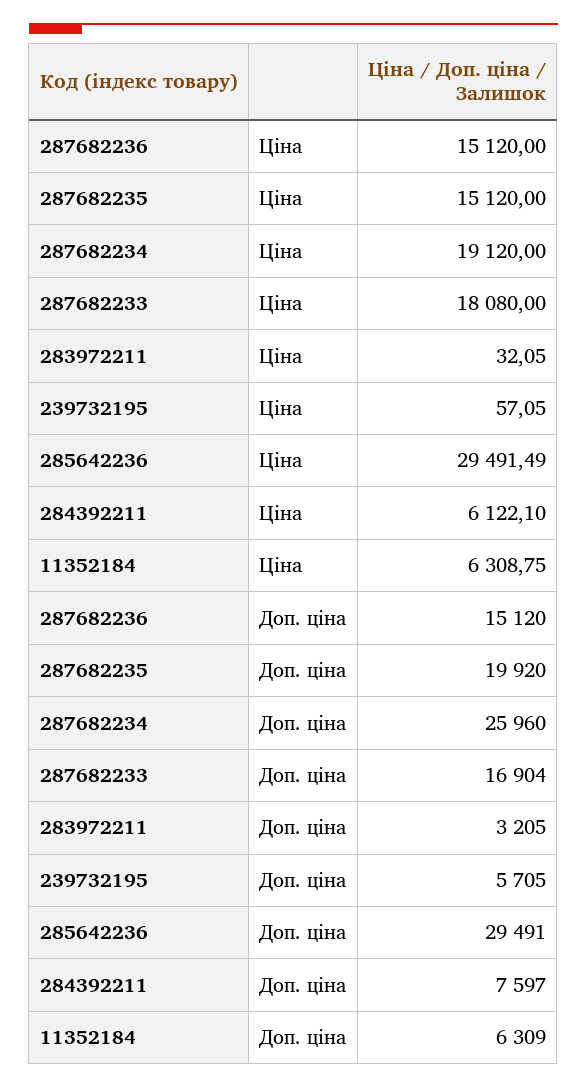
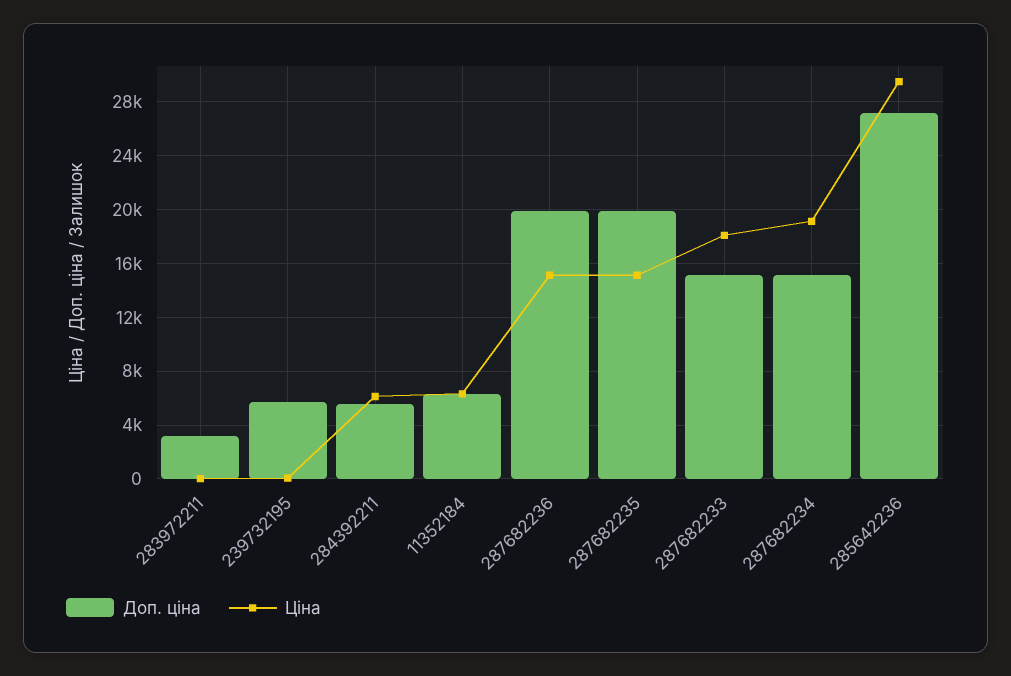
  {
    "Ціна": {
      "287682236": 15120,
      "287682235": 15120,
      "287682234": 19120,
      "287682233": 18080,
      "283972211": 32.05,
      "239732195": 57.05,
      "285642236": 29491.49,
      "284392211": 6122.1,
      "11352184": 6308.75
    },
    "Доп. ціна": {
-     "287682236": 15120,
+     "287682236": 20000,
      "287682235": 19920,
-     "287682234": 25960,
+     "287682234": 15000,
-     "287682233": 16904,
+     "287682233": 15000,
      "283972211": 3205,
      "239732195": 5705,
-     "285642236": 29491,
+     "285642236": 27000,
-     "284392211": 7597,
+     "284392211": 5500,
      "11352184": 6309
    }
  }

